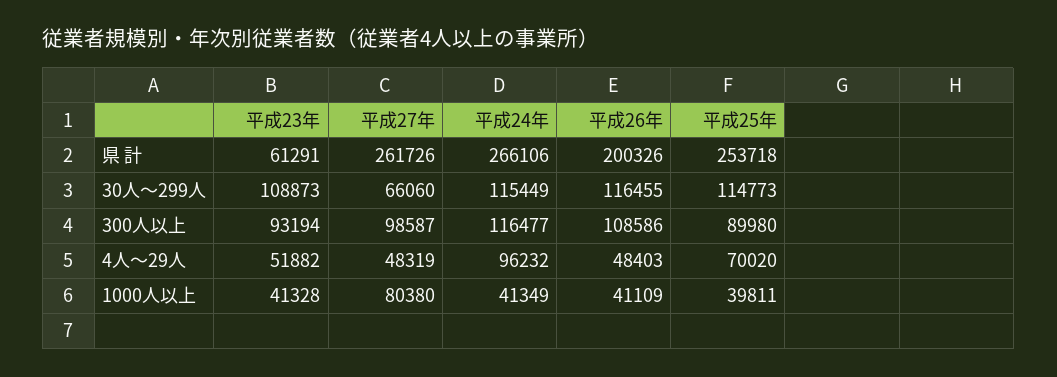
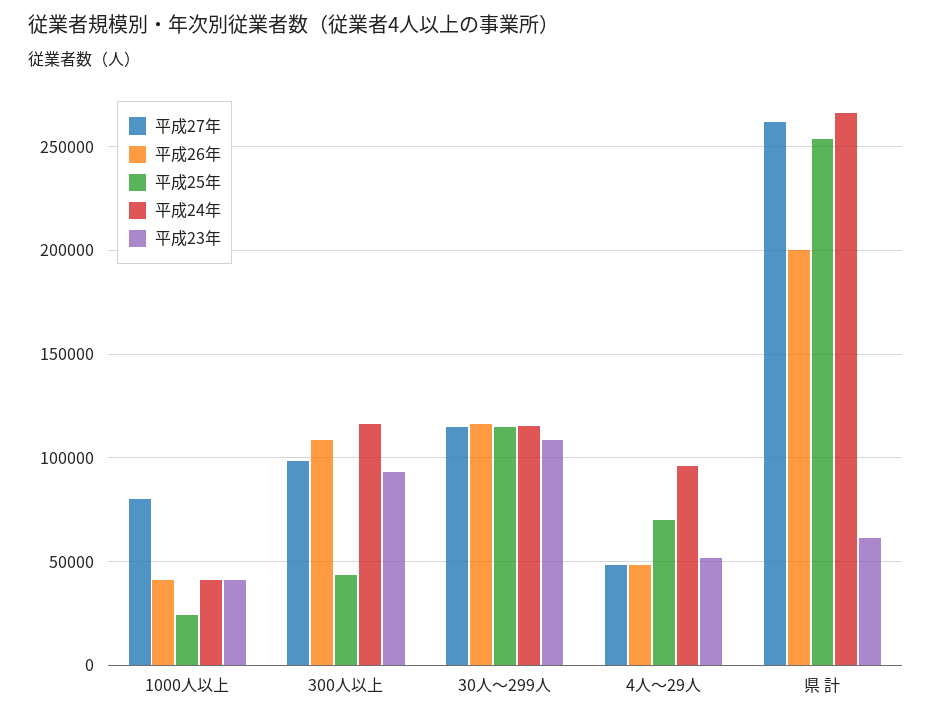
  {
    "平成23年": {
      "県 計": 61291,
      "30人～299人": 108873,
      "300人以上": 93194,
      "4人～29人": 51882,
      "1000人以上": 41328
    },
    "平成27年": {
      "県 計": 261726,
-     "30人～299人": 66060,
+     "30人～299人": 115000,
      "300人以上": 98587,
      "4人～29人": 48319,
      "1000人以上": 80380
    },
    "平成24年": {
      "県 計": 266106,
      "30人～299人": 115449,
      "300人以上": 116477,
      "4人～29人": 96232,
      "1000人以上": 41349
    },
    "平成26年": {
      "県 計": 200326,
      "30人～299人": 116455,
      "300人以上": 108586,
      "4人～29人": 48403,
      "1000人以上": 41109
    },
    "平成25年": {
      "県 計": 253718,
      "30人～299人": 114773,
-     "300人以上": 89980,
+     "300人以上": 45000,
      "4人～29人": 70020,
-     "1000人以上": 39811
+     "1000人以上": 25000
    }
  }

